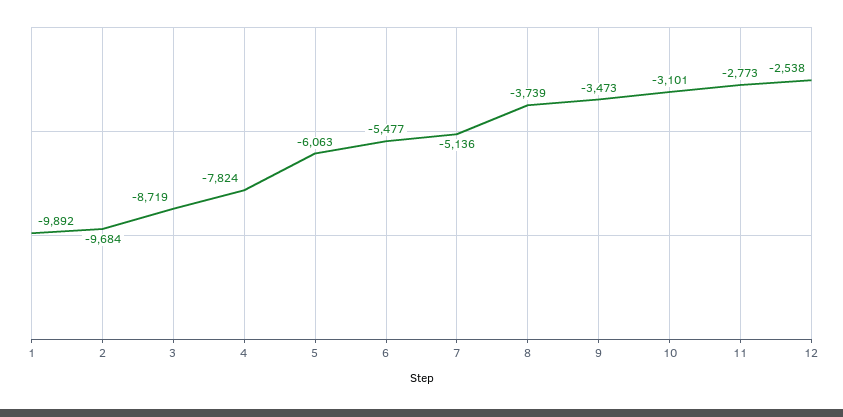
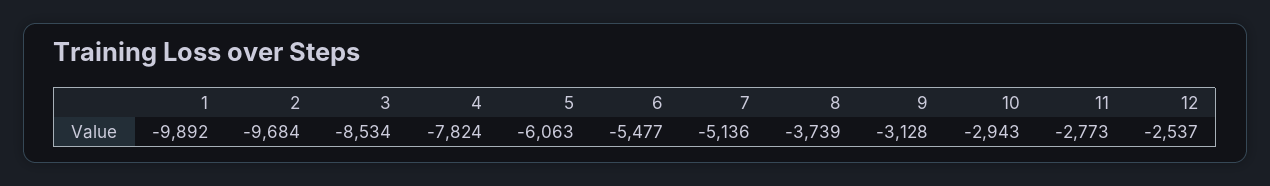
  {
    "1": -9892,
    "2": -9684,
-   "3": -8719,
+   "3": -8534,
    "4": -7824,
    "5": -6063,
    "6": -5477,
    "7": -5136,
    "8": -3739,
-   "9": -3473,
+   "9": -3128,
-   "10": -3101,
+   "10": -2943,
    "11": -2773,
-   "12": -2538
+   "12": -2537
  }

